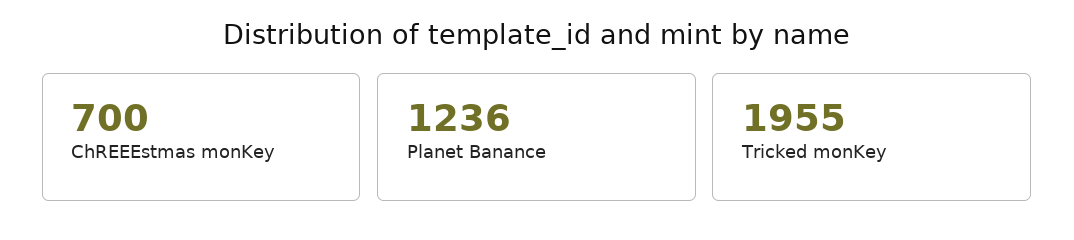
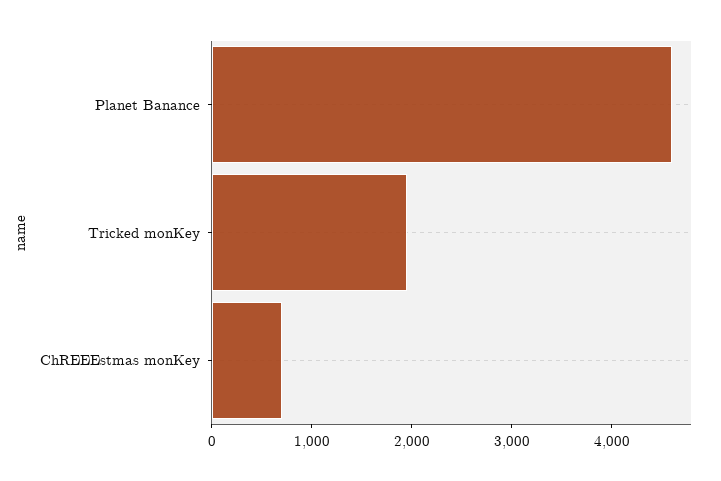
  {
    "ChREEEstmas monKey": 700,
-   "Planet Banance": 1236,
+   "Planet Banance": 4600,
    "Tricked monKey": 1955
  }

